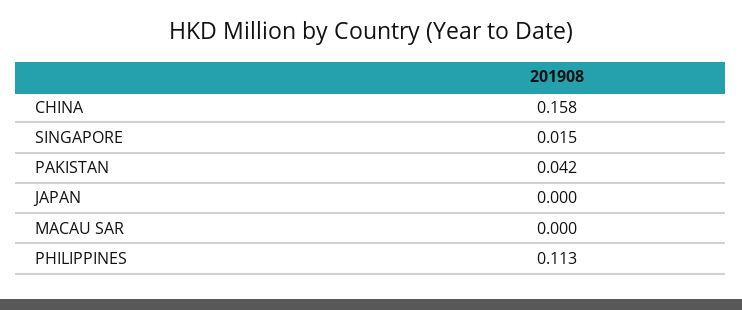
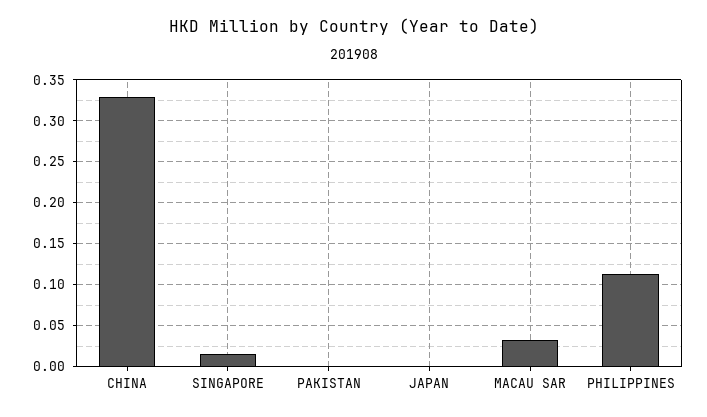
  {
-   "CHINA": 0.158,
+   "CHINA": 0.33,
    "SINGAPORE": 0.015,
-   "PAKISTAN": 0.042,
+   "PAKISTAN": 0,
    "JAPAN": 0,
-   "MACAU SAR": 0,
+   "MACAU SAR": 0.03,
    "PHILIPPINES": 0.113
  }

